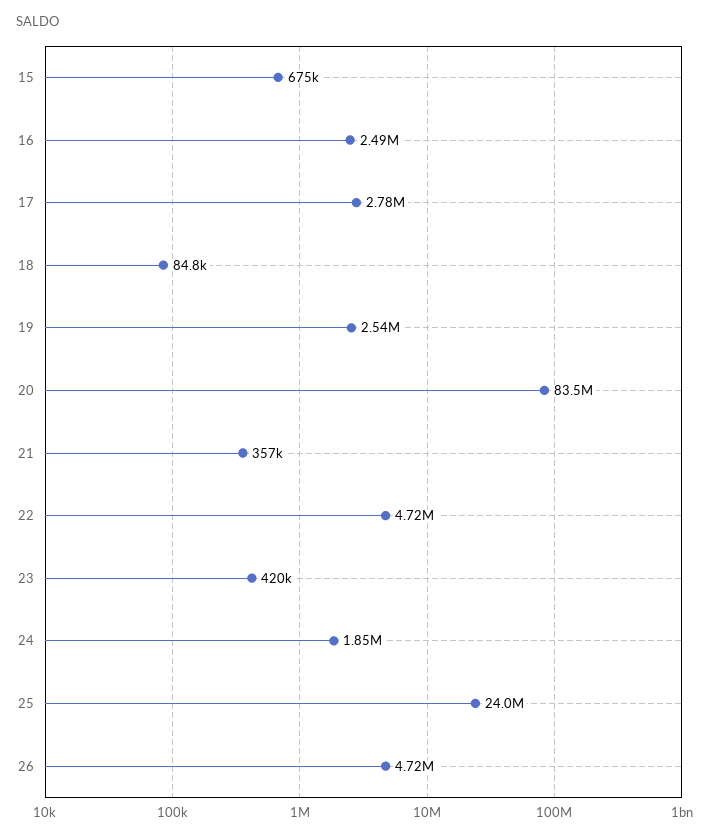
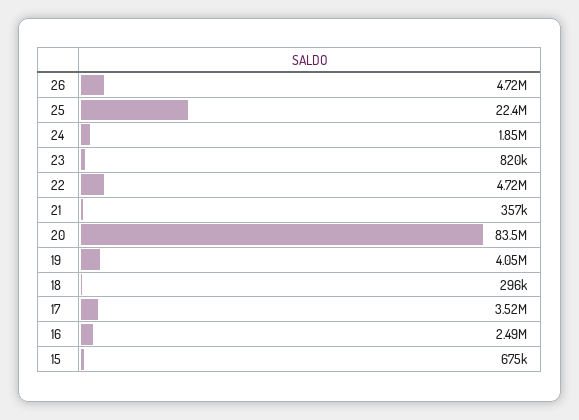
  {
    "15": 675000,
    "16": 2490000,
-   "17": 2780000,
+   "17": 3520000,
-   "18": 84800,
+   "18": 296000,
-   "19": 2540000,
+   "19": 4050000,
    "20": 83500000,
    "21": 357000,
    "22": 4720000,
-   "23": 420000,
+   "23": 820000,
    "24": 1850000,
-   "25": 24000000,
+   "25": 22400000,
    "26": 4720000
  }

